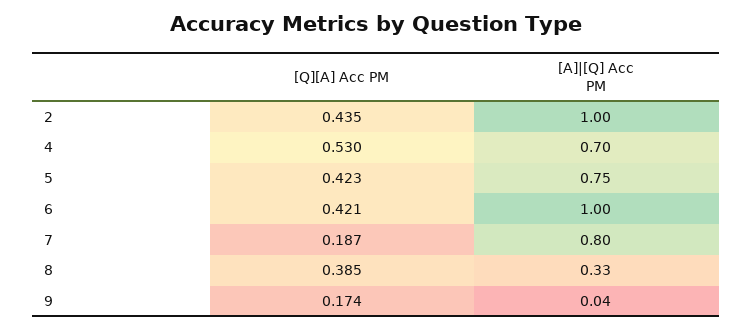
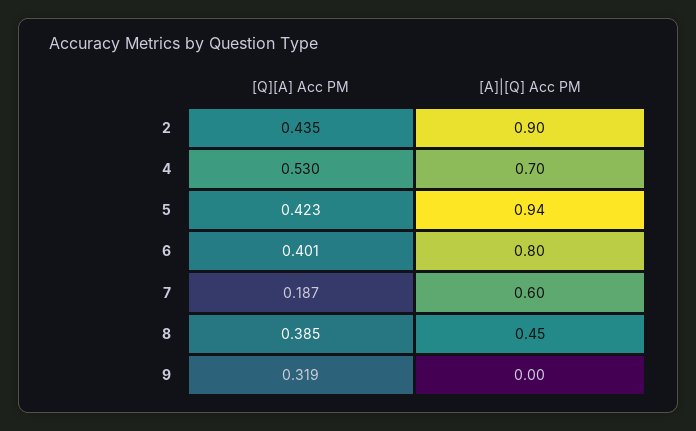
  {
    "[Q][A] Acc PM": {
      "2": 0.435,
      "4": 0.53,
      "5": 0.423,
-     "6": 0.421,
+     "6": 0.401,
      "7": 0.187,
      "8": 0.385,
-     "9": 0.174
+     "9": 0.319
    },
    "[A]|[Q] Acc PM": {
-     "2": 1,
+     "2": 0.9,
      "4": 0.7,
-     "5": 0.75,
+     "5": 0.94,
-     "6": 1,
+     "6": 0.8,
-     "7": 0.8,
+     "7": 0.6,
-     "8": 0.33,
+     "8": 0.45,
-     "9": 0.04
+     "9": 0
    }
  }

